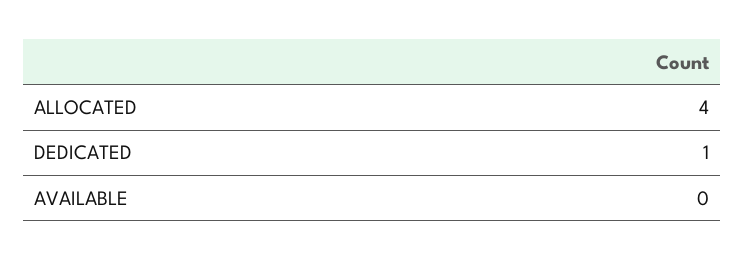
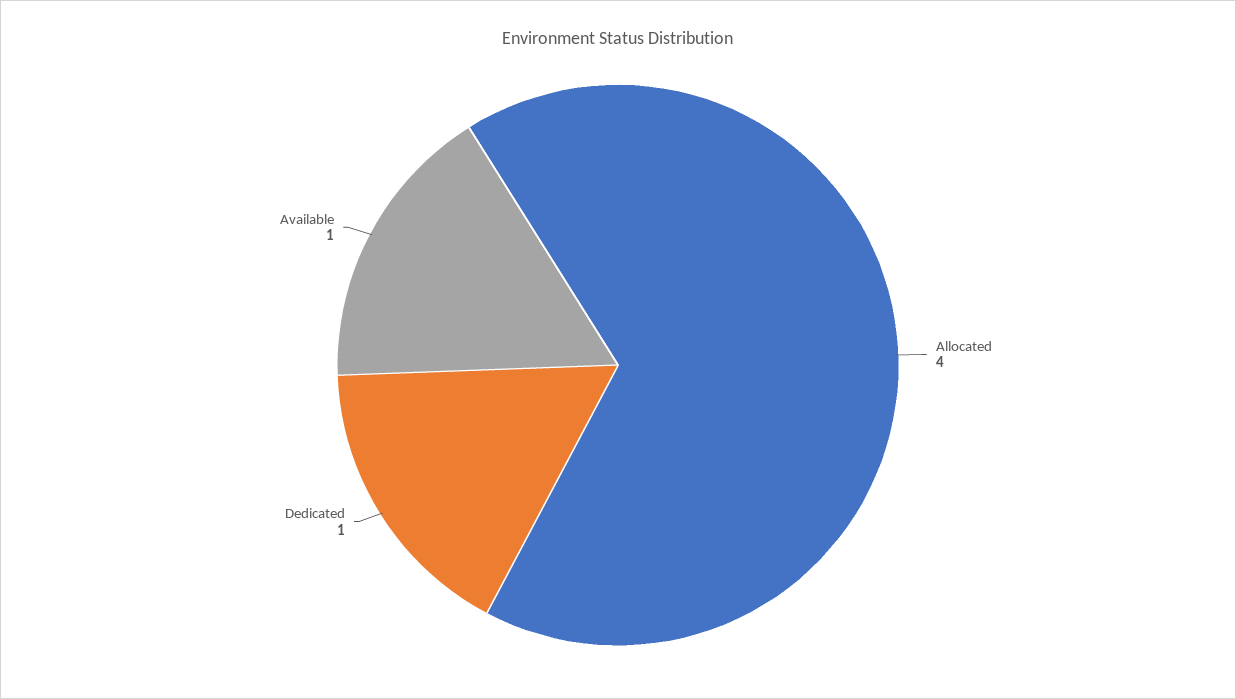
  {
    "ALLOCATED": 4,
    "DEDICATED": 1,
-   "AVAILABLE": 0
+   "AVAILABLE": 1
  }

